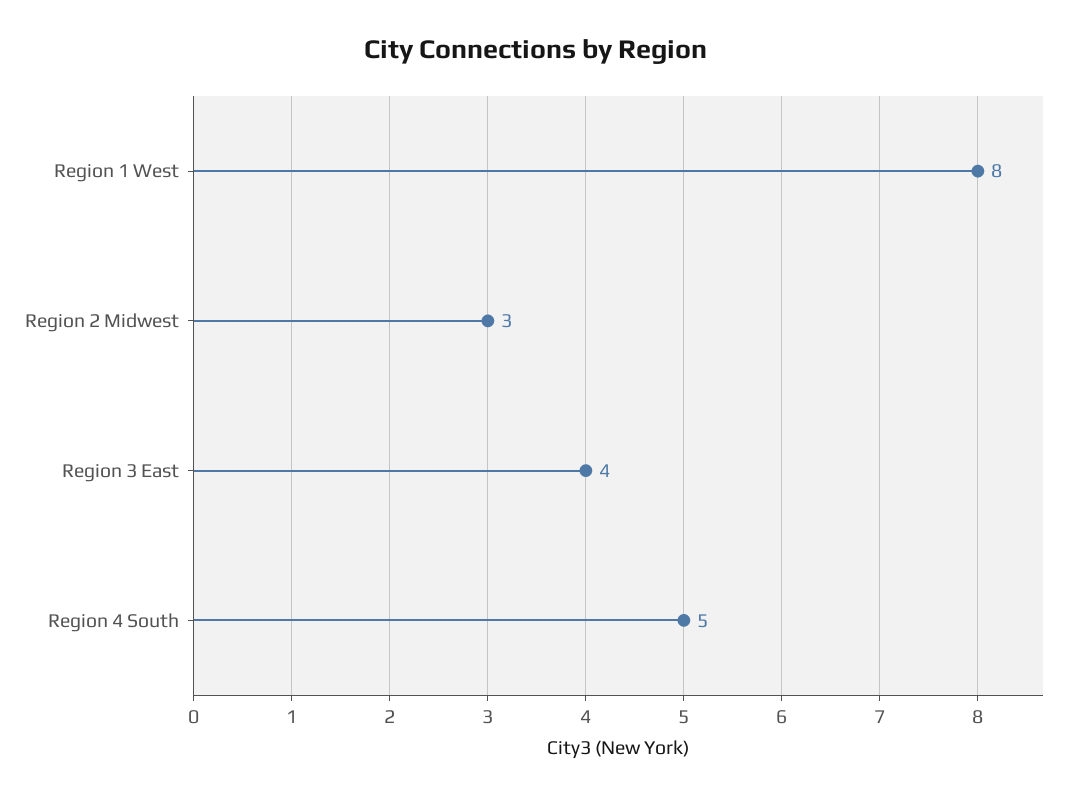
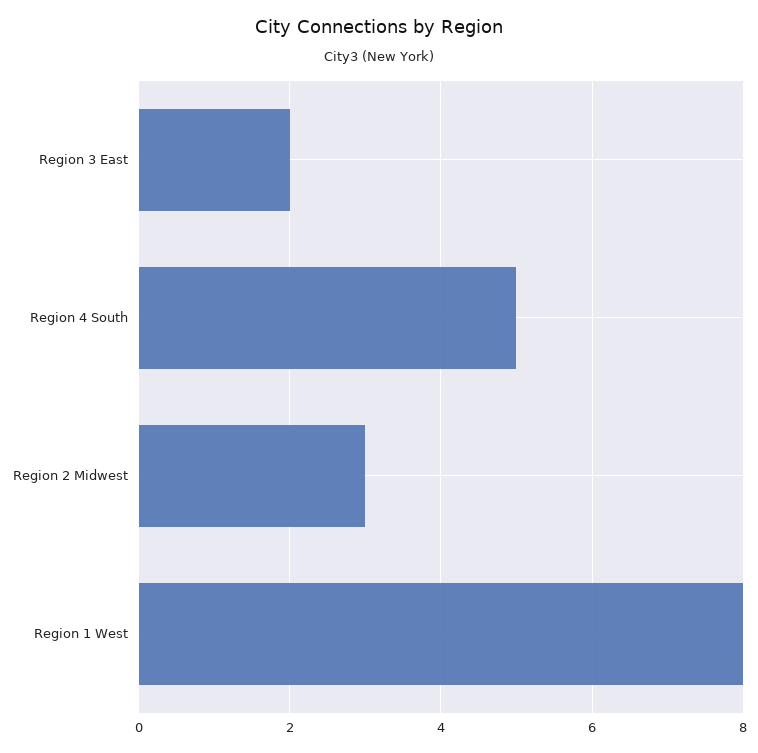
  {
    "Region 1 West": 8,
    "Region 2 Midwest": 3,
-   "Region 3 East": 4,
+   "Region 3 East": 2,
    "Region 4 South": 5
  }

